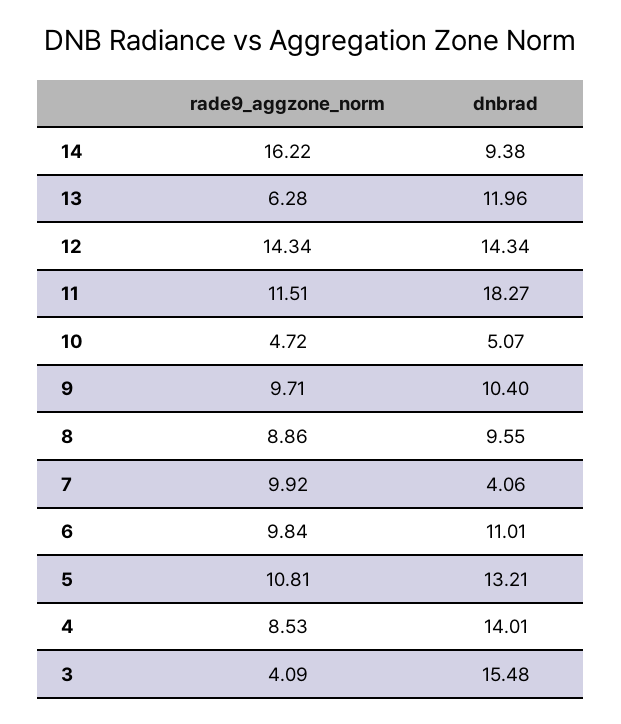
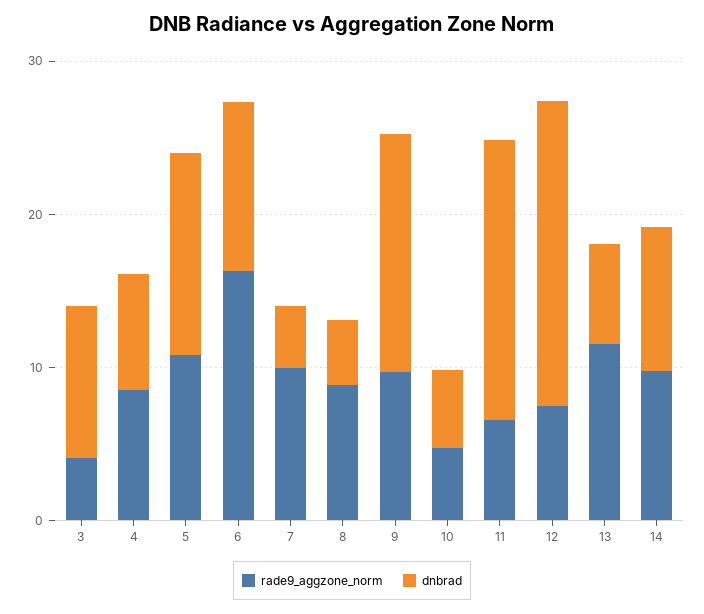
  {
    "rade9_aggzone_norm": {
-     "14": 16.22,
+     "14": 10,
-     "13": 6.28,
+     "13": 12,
-     "12": 14.34,
+     "12": 8,
-     "11": 11.51,
+     "11": 6,
      "10": 4.72,
      "9": 9.71,
      "8": 8.86,
      "7": 9.92,
-     "6": 9.84,
+     "6": 16,
      "5": 10.81,
      "4": 8.53,
      "3": 4.09
    },
    "dnbrad": {
      "14": 9.38,
-     "13": 11.96,
+     "13": 6,
-     "12": 14.34,
+     "12": 20,
      "11": 18.27,
      "10": 5.07,
-     "9": 10.4,
+     "9": 16,
-     "8": 9.55,
+     "8": 4,
      "7": 4.06,
      "6": 11.01,
      "5": 13.21,
-     "4": 14.01,
+     "4": 8,
-     "3": 15.48
+     "3": 10
    }
  }

